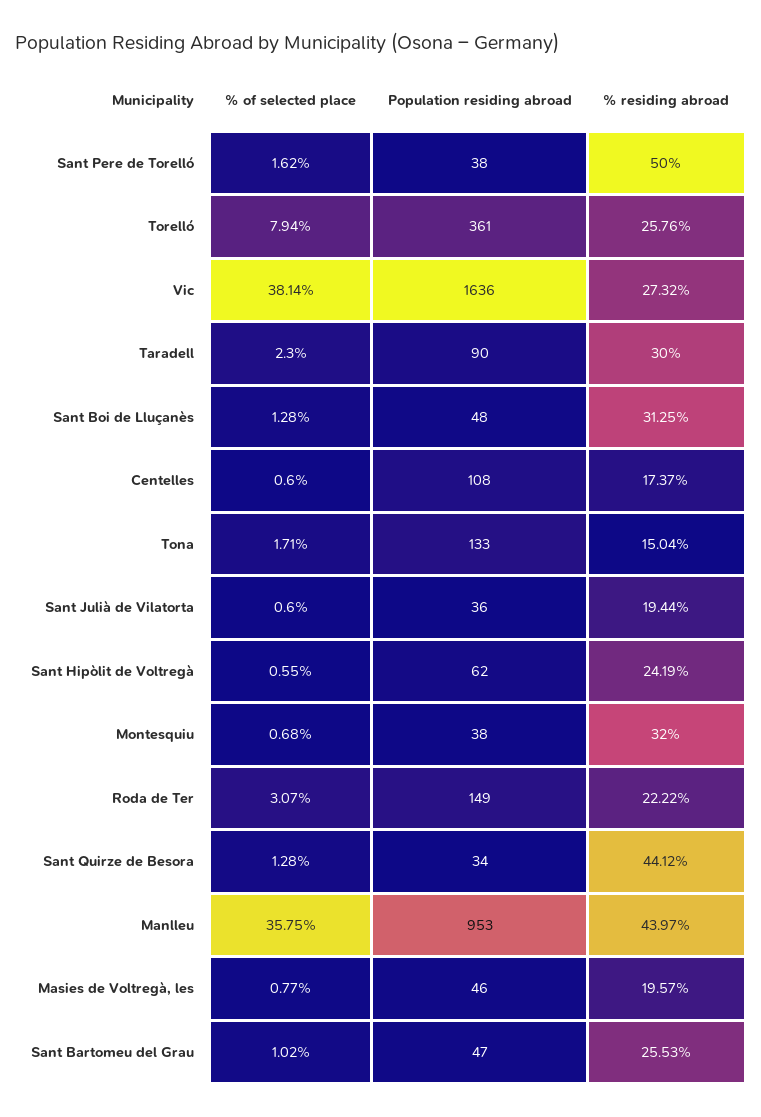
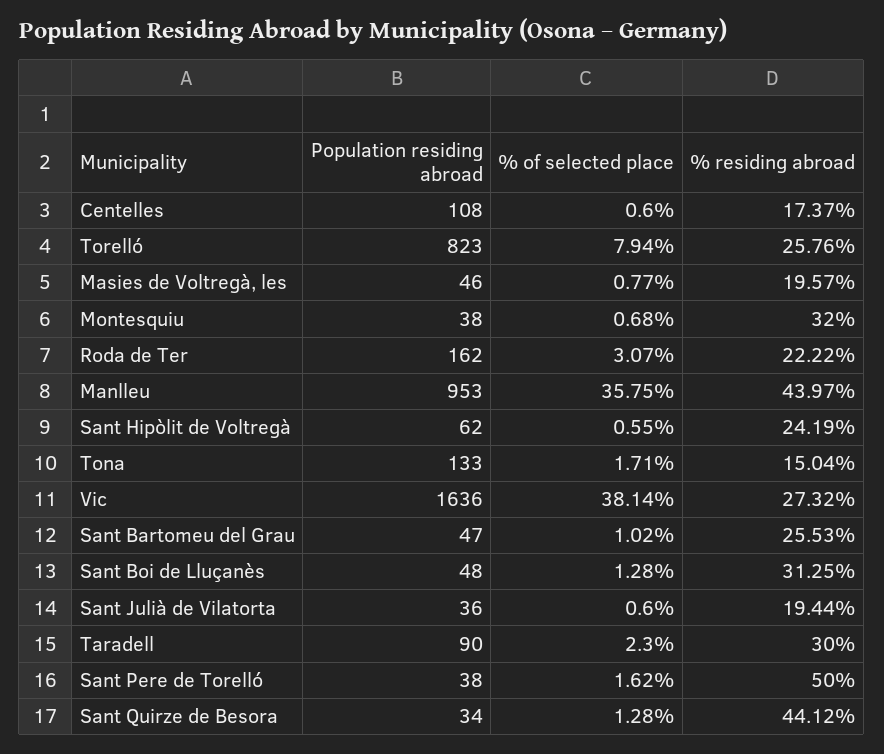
  {
    "% of selected place": {
      "Sant Pere de Torelló": 1.62,
      "Torelló": 7.94,
      "Vic": 38.14,
      "Taradell": 2.3,
      "Sant Boi de Lluçanès": 1.28,
      "Centelles": 0.6,
      "Tona": 1.71,
      "Sant Julià de Vilatorta": 0.6,
      "Sant Hipòlit de Voltregà": 0.55,
      "Montesquiu": 0.68,
      "Roda de Ter": 3.07,
      "Sant Quirze de Besora": 1.28,
      "Manlleu": 35.75,
      "Masies de Voltregà, les": 0.77,
      "Sant Bartomeu del Grau": 1.02
    },
    "Population residing abroad": {
      "Sant Pere de Torelló": 38,
-     "Torelló": 361,
+     "Torelló": 823,
      "Vic": 1636,
      "Taradell": 90,
      "Sant Boi de Lluçanès": 48,
      "Centelles": 108,
      "Tona": 133,
      "Sant Julià de Vilatorta": 36,
      "Sant Hipòlit de Voltregà": 62,
      "Montesquiu": 38,
-     "Roda de Ter": 149,
+     "Roda de Ter": 162,
      "Sant Quirze de Besora": 34,
      "Manlleu": 953,
      "Masies de Voltregà, les": 46,
      "Sant Bartomeu del Grau": 47
    },
    "% residing abroad": {
      "Sant Pere de Torelló": 50,
      "Torelló": 25.76,
      "Vic": 27.32,
      "Taradell": 30,
      "Sant Boi de Lluçanès": 31.25,
      "Centelles": 17.37,
      "Tona": 15.04,
      "Sant Julià de Vilatorta": 19.44,
      "Sant Hipòlit de Voltregà": 24.19,
      "Montesquiu": 32,
      "Roda de Ter": 22.22,
      "Sant Quirze de Besora": 44.12,
      "Manlleu": 43.97,
      "Masies de Voltregà, les": 19.57,
      "Sant Bartomeu del Grau": 25.53
    }
  }

